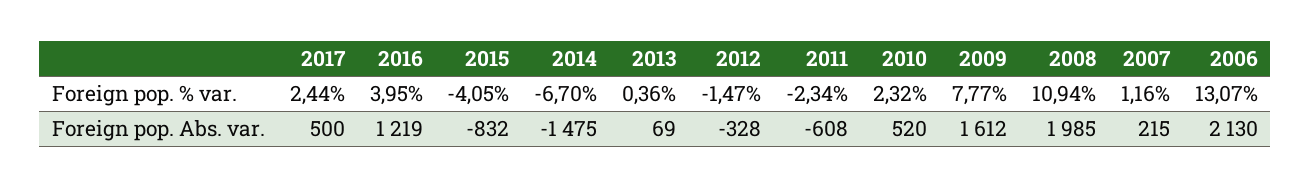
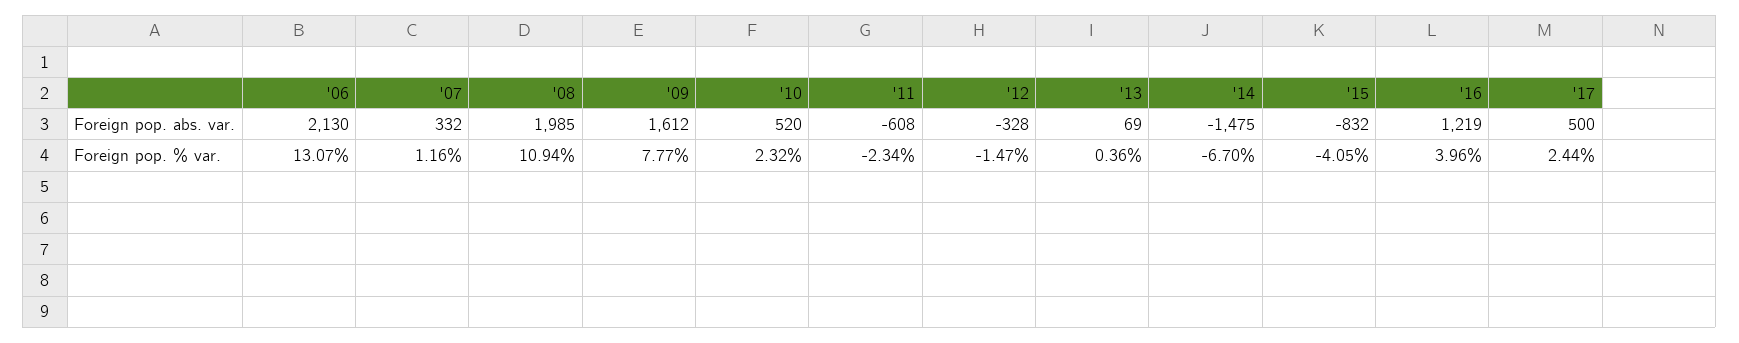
  {
    "2017": {
      "Foreign pop. % var.": 2.44,
      "Foreign pop. Abs. var.": 500
    },
    "2016": {
-     "Foreign pop. % var.": 3.95,
+     "Foreign pop. % var.": 3.96,
      "Foreign pop. Abs. var.": 1219
    },
    "2015": {
      "Foreign pop. % var.": -4.05,
      "Foreign pop. Abs. var.": -832
    },
    "2014": {
      "Foreign pop. % var.": -6.7,
      "Foreign pop. Abs. var.": -1475
    },
    "2013": {
      "Foreign pop. % var.": 0.36,
      "Foreign pop. Abs. var.": 69
    },
    "2012": {
      "Foreign pop. % var.": -1.47,
      "Foreign pop. Abs. var.": -328
    },
    "2011": {
      "Foreign pop. % var.": -2.34,
      "Foreign pop. Abs. var.": -608
    },
    "2010": {
      "Foreign pop. % var.": 2.32,
      "Foreign pop. Abs. var.": 520
    },
    "2009": {
      "Foreign pop. % var.": 7.77,
      "Foreign pop. Abs. var.": 1612
    },
    "2008": {
      "Foreign pop. % var.": 10.94,
      "Foreign pop. Abs. var.": 1985
    },
    "2007": {
      "Foreign pop. % var.": 1.16,
-     "Foreign pop. Abs. var.": 215
+     "Foreign pop. Abs. var.": 332
    },
    "2006": {
      "Foreign pop. % var.": 13.07,
      "Foreign pop. Abs. var.": 2130
    }
  }

